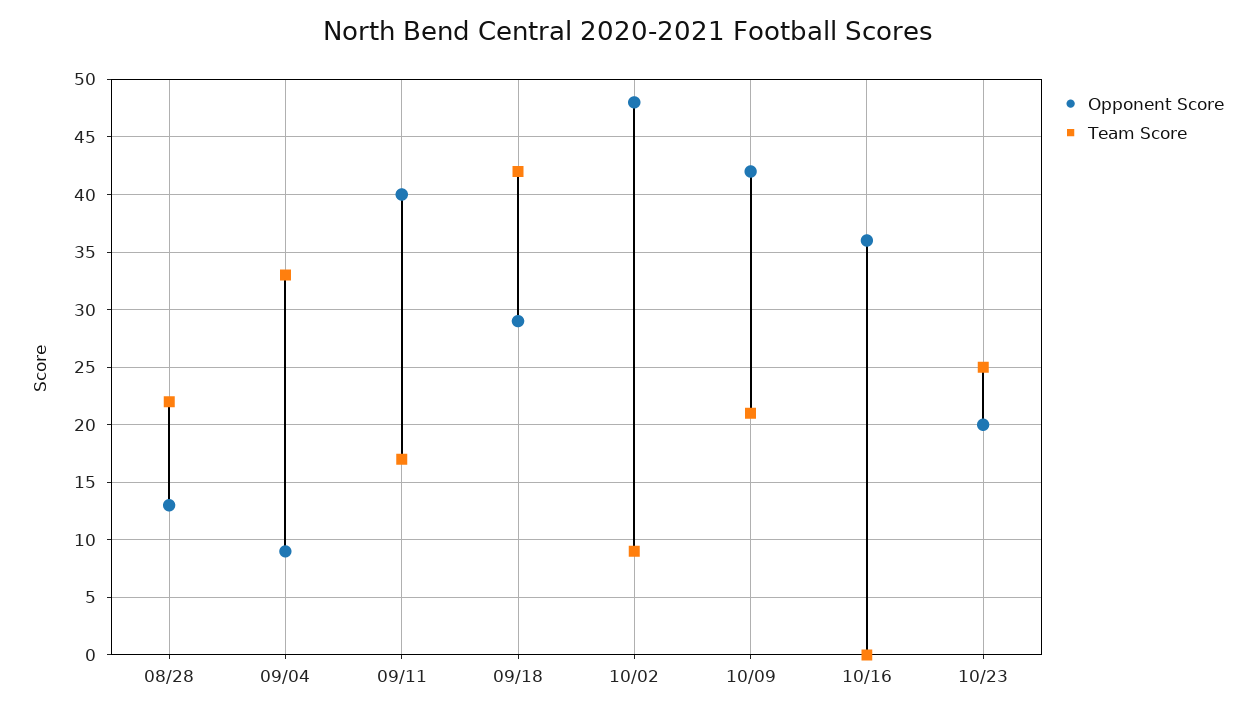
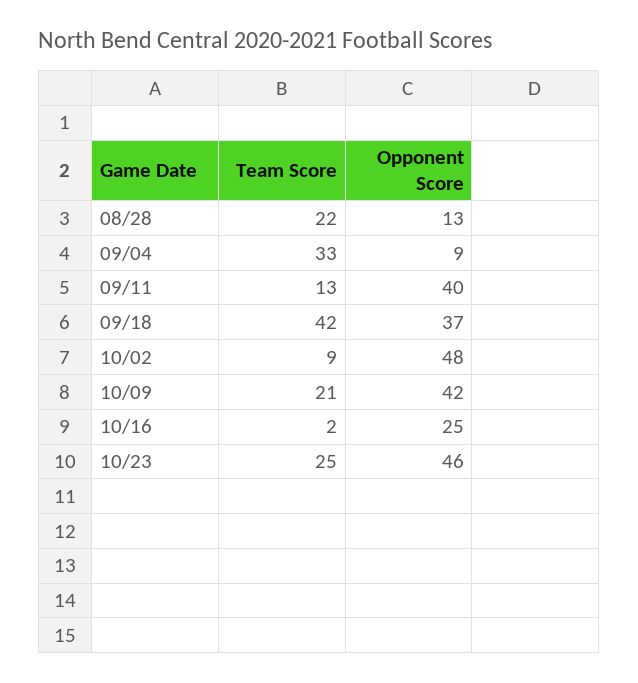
  {
    "Opponent Score": {
      "08/28": 13,
      "09/04": 9,
      "09/11": 40,
-     "09/18": 29,
+     "09/18": 37,
      "10/02": 48,
      "10/09": 42,
-     "10/16": 36,
+     "10/16": 25,
-     "10/23": 20
+     "10/23": 46
    },
    "Team Score": {
      "08/28": 22,
      "09/04": 33,
-     "09/11": 17,
+     "09/11": 13,
      "09/18": 42,
      "10/02": 9,
      "10/09": 21,
-     "10/16": 0,
+     "10/16": 2,
      "10/23": 25
    }
  }

